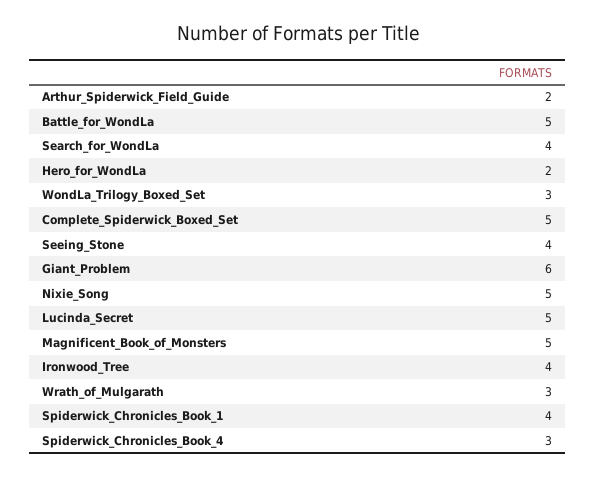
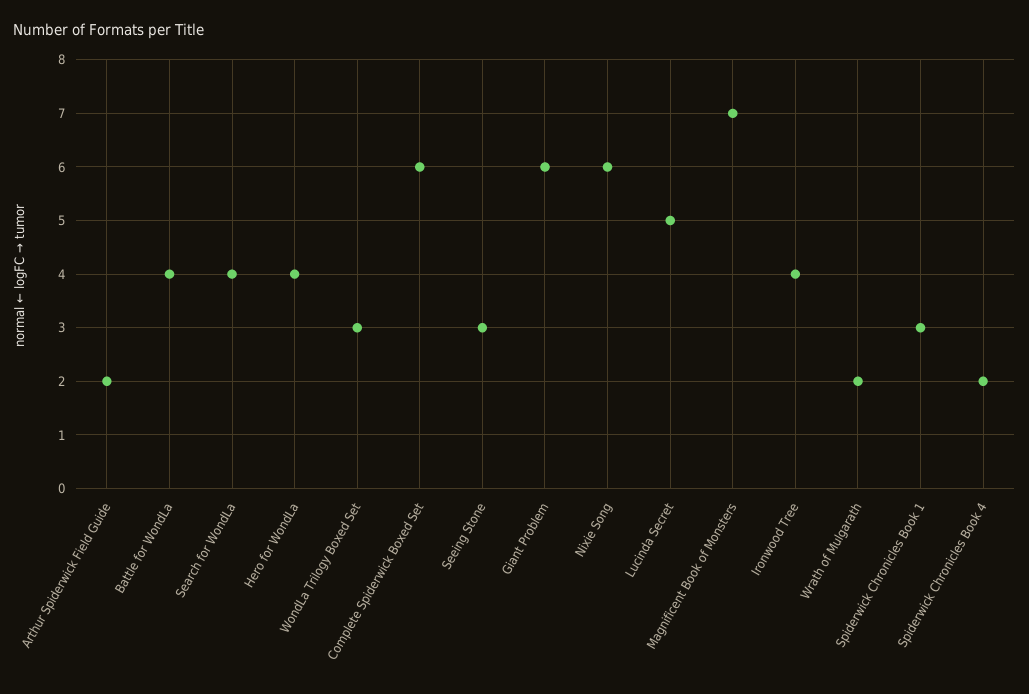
  {
    "Arthur_Spiderwick_Field_Guide": 2,
-   "Battle_for_WondLa": 5,
+   "Battle_for_WondLa": 4,
    "Search_for_WondLa": 4,
-   "Hero_for_WondLa": 2,
+   "Hero_for_WondLa": 4,
    "WondLa_Trilogy_Boxed_Set": 3,
-   "Complete_Spiderwick_Boxed_Set": 5,
+   "Complete_Spiderwick_Boxed_Set": 6,
-   "Seeing_Stone": 4,
+   "Seeing_Stone": 3,
    "Giant_Problem": 6,
-   "Nixie_Song": 5,
+   "Nixie_Song": 6,
    "Lucinda_Secret": 5,
-   "Magnificent_Book_of_Monsters": 5,
+   "Magnificent_Book_of_Monsters": 7,
    "Ironwood_Tree": 4,
-   "Wrath_of_Mulgarath": 3,
+   "Wrath_of_Mulgarath": 2,
-   "Spiderwick_Chronicles_Book_1": 4,
+   "Spiderwick_Chronicles_Book_1": 3,
-   "Spiderwick_Chronicles_Book_4": 3
+   "Spiderwick_Chronicles_Book_4": 2
  }

